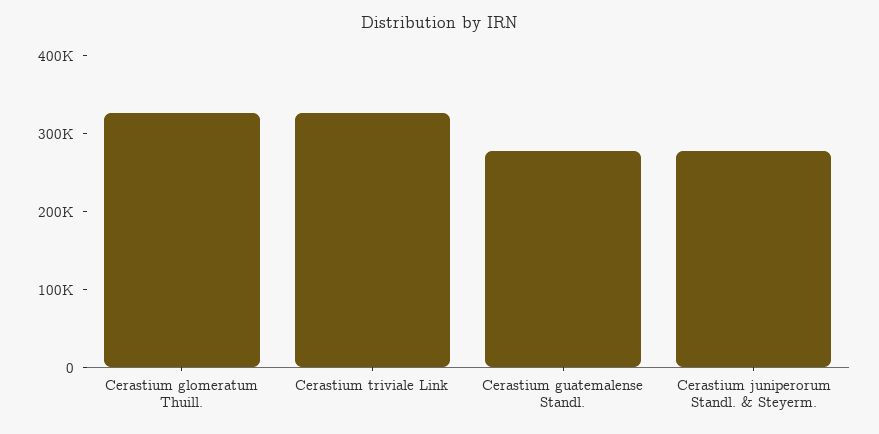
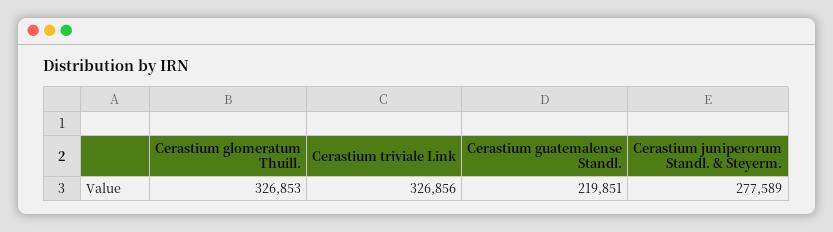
  {
    "Cerastium glomeratum Thuill.": 326853,
    "Cerastium triviale Link": 326856,
-   "Cerastium guatemalense Standl.": 280000,
+   "Cerastium guatemalense Standl.": 219851,
    "Cerastium juniperorum Standl. & Steyerm.": 277589
  }

